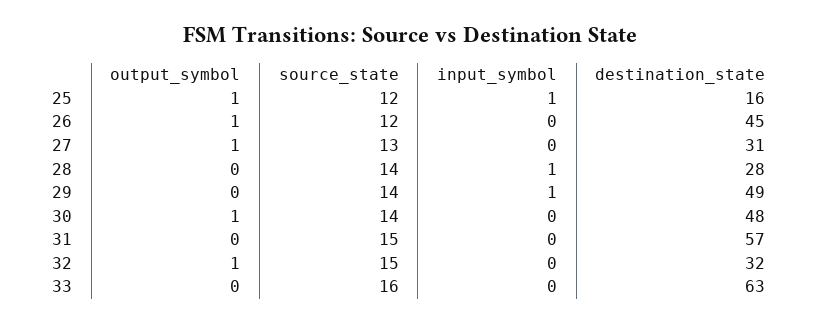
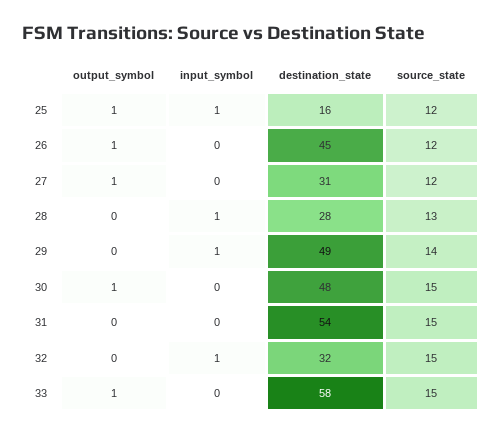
  {
    "output_symbol": {
      "25": 1,
      "26": 1,
      "27": 1,
      "28": 0,
      "29": 0,
      "30": 1,
      "31": 0,
-     "32": 1,
+     "32": 0,
-     "33": 0
+     "33": 1
    },
    "source_state": {
      "25": 12,
      "26": 12,
-     "27": 13,
+     "27": 12,
-     "28": 14,
+     "28": 13,
      "29": 14,
-     "30": 14,
+     "30": 15,
      "31": 15,
      "32": 15,
-     "33": 16
+     "33": 15
    },
    "input_symbol": {
      "25": 1,
      "26": 0,
      "27": 0,
      "28": 1,
      "29": 1,
      "30": 0,
      "31": 0,
-     "32": 0,
+     "32": 1,
      "33": 0
    },
    "destination_state": {
      "25": 16,
      "26": 45,
      "27": 31,
      "28": 28,
      "29": 49,
      "30": 48,
-     "31": 57,
+     "31": 54,
      "32": 32,
-     "33": 63
+     "33": 58
    }
  }

